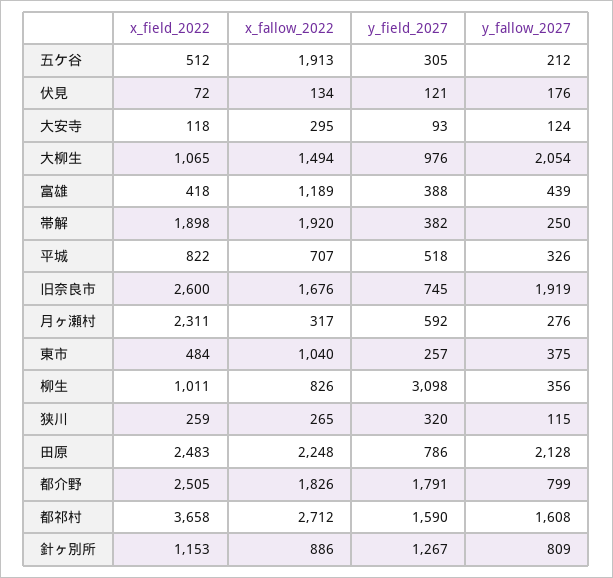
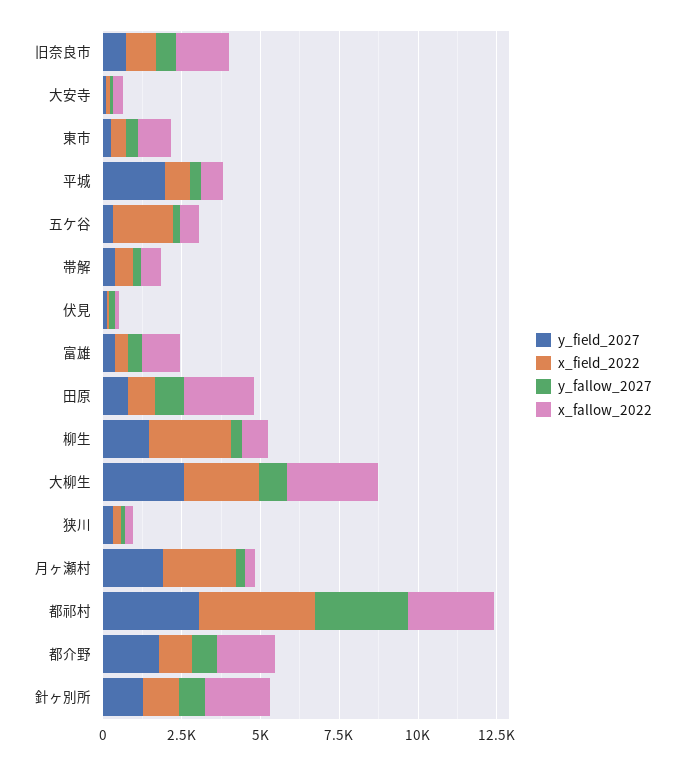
  {
    "x_field_2022": {
-     "五ケ谷": 512,
+     "五ケ谷": 2000,
      "伏見": 72,
      "大安寺": 118,
-     "大柳生": 1065,
+     "大柳生": 2500,
      "富雄": 418,
-     "帯解": 1898,
+     "帯解": 500,
      "平城": 822,
-     "旧奈良市": 2600,
+     "旧奈良市": 1000,
      "月ヶ瀬村": 2311,
      "東市": 484,
-     "柳生": 1011,
+     "柳生": 2500,
      "狭川": 259,
-     "田原": 2483,
+     "田原": 1000,
-     "都介野": 2505,
+     "都介野": 1000,
      "都祁村": 3658,
      "針ヶ別所": 1153
    },
    "x_fallow_2022": {
-     "五ケ谷": 1913,
+     "五ケ谷": 500,
      "伏見": 134,
      "大安寺": 295,
-     "大柳生": 1494,
+     "大柳生": 3000,
      "富雄": 1189,
-     "帯解": 1920,
+     "帯解": 500,
      "平城": 707,
      "旧奈良市": 1676,
      "月ヶ瀬村": 317,
      "東市": 1040,
      "柳生": 826,
      "狭川": 265,
      "田原": 2248,
      "都介野": 1826,
      "都祁村": 2712,
-     "針ヶ別所": 886
+     "針ヶ別所": 2000
    },
    "y_field_2027": {
      "五ケ谷": 305,
      "伏見": 121,
      "大安寺": 93,
-     "大柳生": 976,
+     "大柳生": 2500,
      "富雄": 388,
      "帯解": 382,
-     "平城": 518,
+     "平城": 2000,
      "旧奈良市": 745,
-     "月ヶ瀬村": 592,
+     "月ヶ瀬村": 2000,
      "東市": 257,
-     "柳生": 3098,
+     "柳生": 1500,
      "狭川": 320,
      "田原": 786,
      "都介野": 1791,
-     "都祁村": 1590,
+     "都祁村": 3000,
      "針ヶ別所": 1267
    },
    "y_fallow_2027": {
      "五ケ谷": 212,
      "伏見": 176,
      "大安寺": 124,
-     "大柳生": 2054,
+     "大柳生": 1000,
      "富雄": 439,
      "帯解": 250,
      "平城": 326,
-     "旧奈良市": 1919,
+     "旧奈良市": 500,
      "月ヶ瀬村": 276,
      "東市": 375,
      "柳生": 356,
      "狭川": 115,
-     "田原": 2128,
+     "田原": 1000,
      "都介野": 799,
-     "都祁村": 1608,
+     "都祁村": 3000,
      "針ヶ別所": 809
    }
  }

